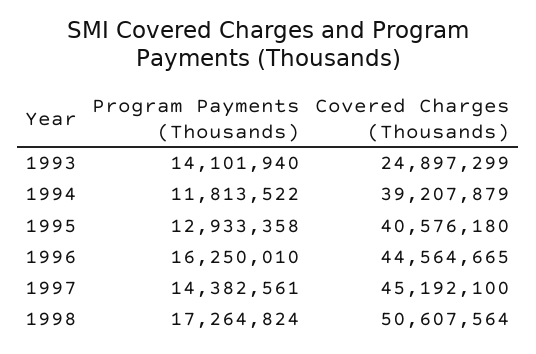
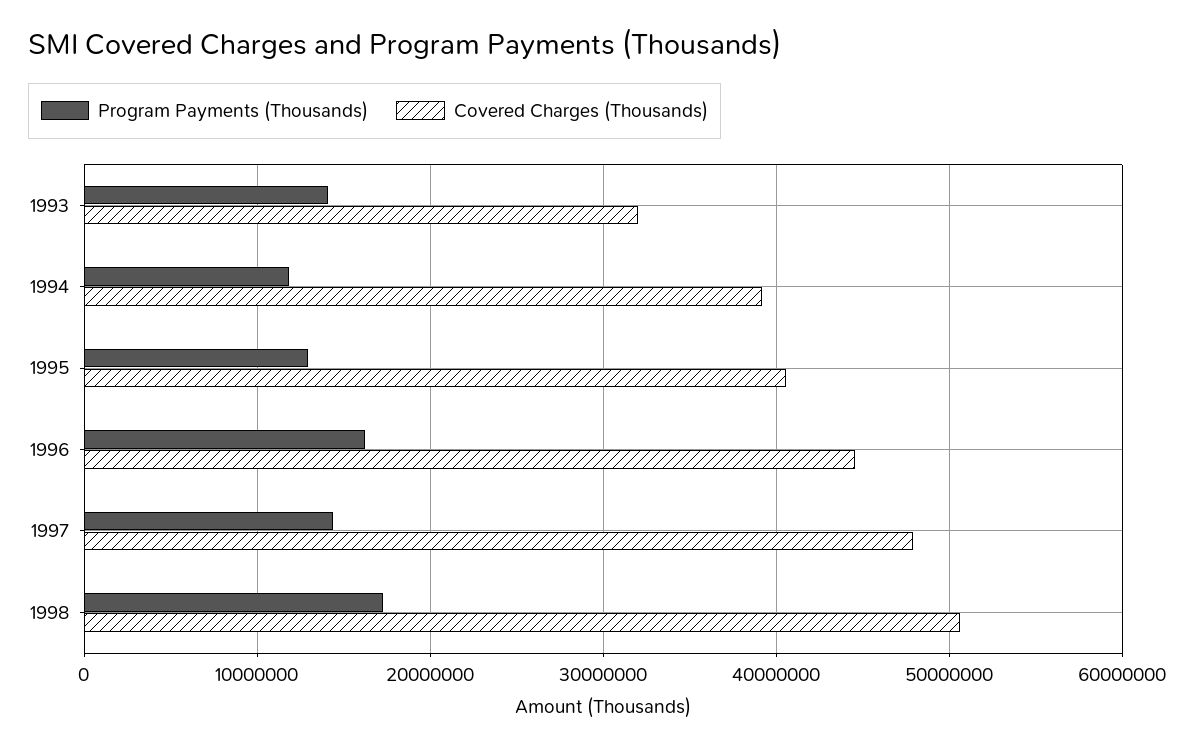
  {
    "Program Payments (Thousands)": {
      "1993": 14101940,
      "1994": 11813522,
      "1995": 12933358,
      "1996": 16250010,
      "1997": 14382561,
      "1998": 17264824
    },
    "Covered Charges (Thousands)": {
-     "1993": 24897299,
+     "1993": 32000000,
      "1994": 39207879,
      "1995": 40576180,
      "1996": 44564665,
-     "1997": 45192100,
+     "1997": 48000000,
      "1998": 50607564
    }
  }

